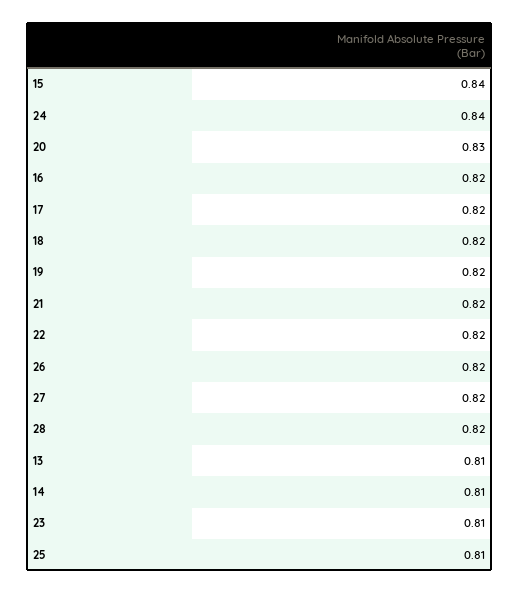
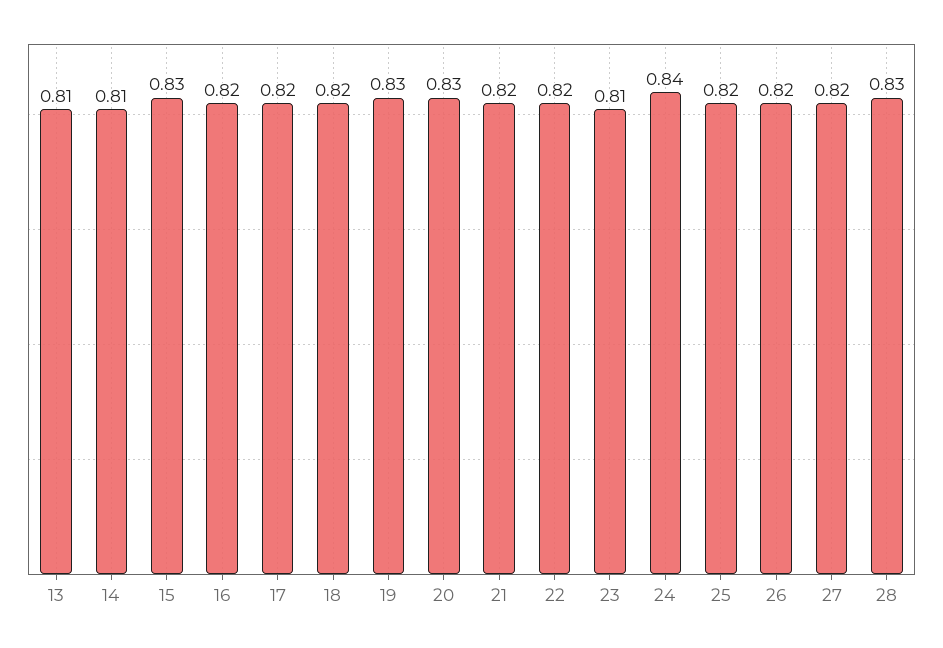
  {
-   "15": 0.84,
+   "15": 0.83,
    "24": 0.84,
    "20": 0.83,
    "16": 0.82,
    "17": 0.82,
    "18": 0.82,
-   "19": 0.82,
+   "19": 0.83,
    "21": 0.82,
    "22": 0.82,
    "26": 0.82,
    "27": 0.82,
-   "28": 0.82,
+   "28": 0.83,
    "13": 0.81,
    "14": 0.81,
    "23": 0.81,
-   "25": 0.81
+   "25": 0.82
  }

